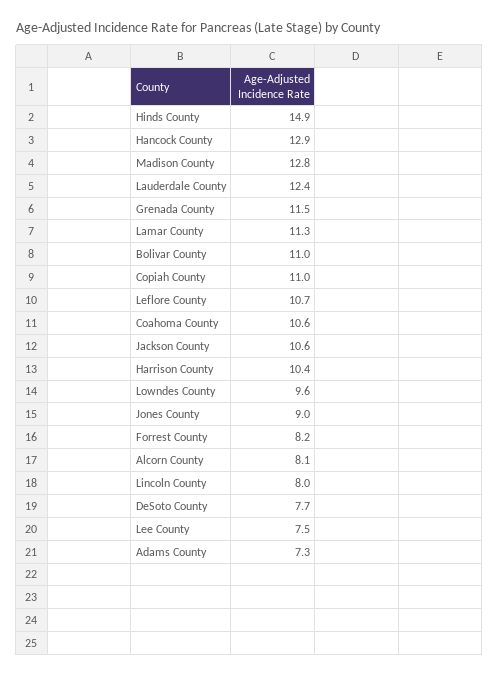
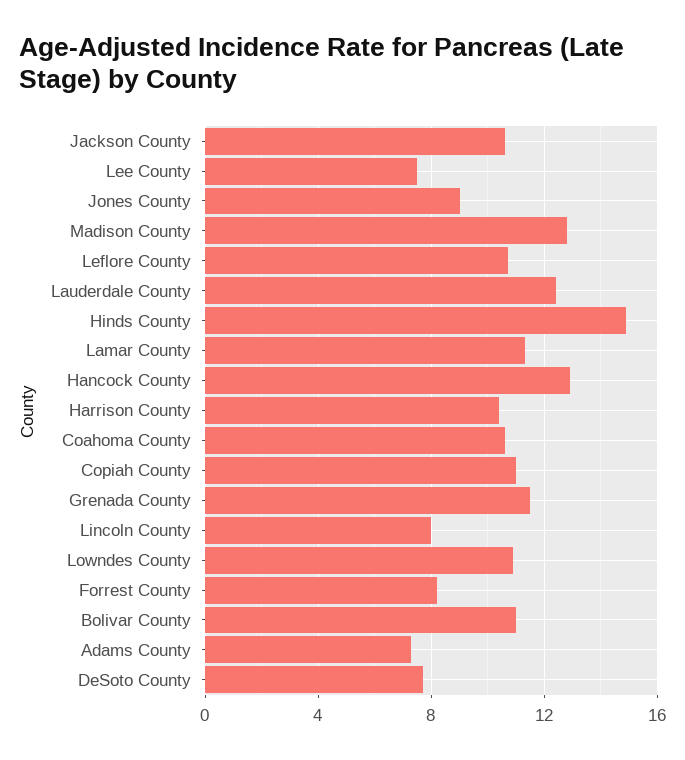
  {
    "Hinds County": 14.9,
    "Hancock County": 12.9,
    "Madison County": 12.8,
    "Lauderdale County": 12.4,
    "Grenada County": 11.5,
    "Lamar County": 11.3,
    "Bolivar County": 11,
    "Copiah County": 11,
    "Leflore County": 10.7,
    "Coahoma County": 10.6,
    "Jackson County": 10.6,
    "Harrison County": 10.4,
-   "Lowndes County": 9.6,
+   "Lowndes County": 11,
    "Jones County": 9,
    "Forrest County": 8.2,
-   "Alcorn County": 8.1,
    "Lincoln County": 8,
    "DeSoto County": 7.7,
    "Lee County": 7.5,
    "Adams County": 7.3
  }

